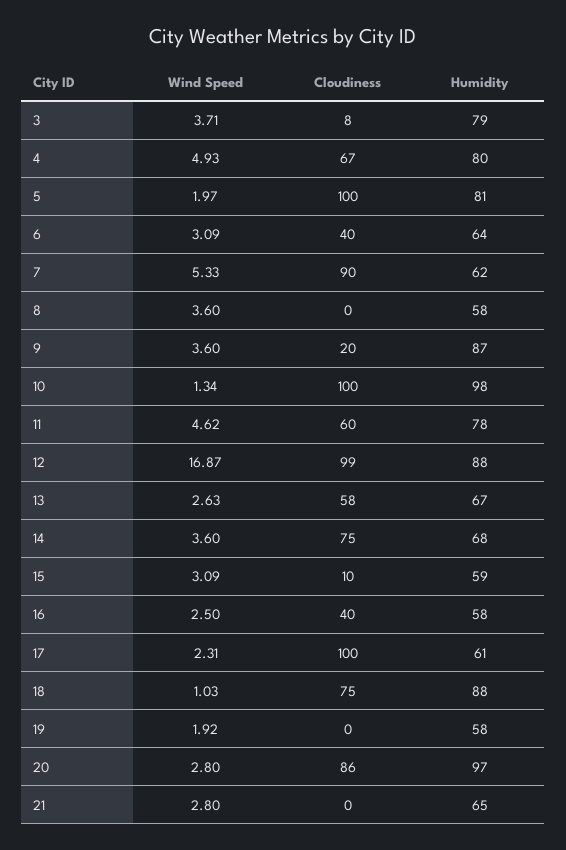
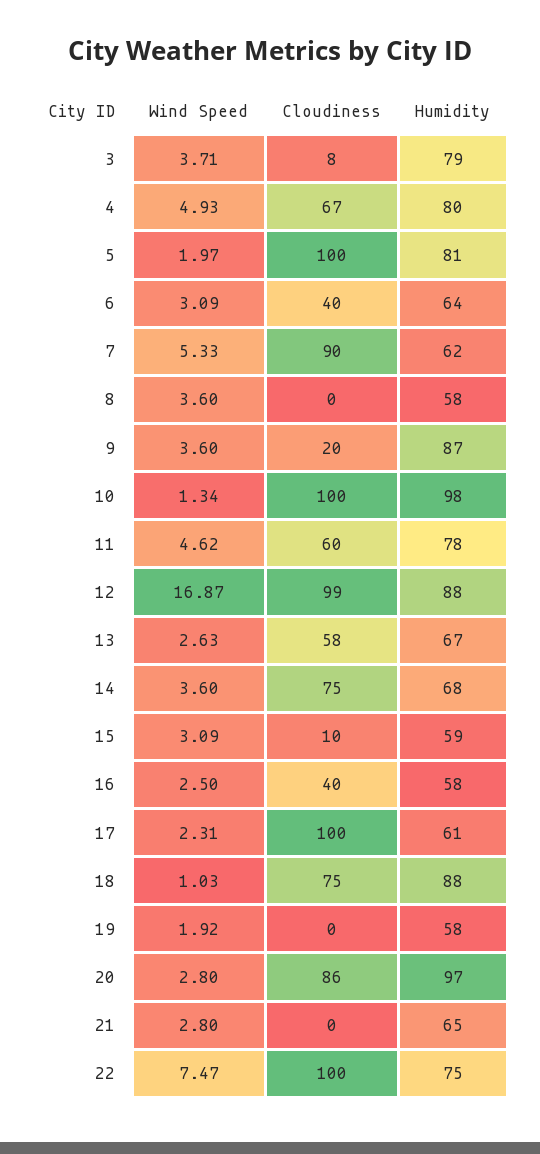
  {
    "Wind Speed": {
      "3": 3.71,
      "4": 4.93,
      "5": 1.97,
      "6": 3.09,
      "7": 5.33,
      "8": 3.6,
      "9": 3.6,
      "10": 1.34,
      "11": 4.62,
      "12": 16.87,
      "13": 2.63,
      "14": 3.6,
      "15": 3.09,
      "16": 2.5,
      "17": 2.31,
      "18": 1.03,
      "19": 1.92,
      "20": 2.8,
-     "21": 2.8
+     "21": 2.8,
+     "22": 7.47
    },
    "Cloudiness": {
      "3": 8,
      "4": 67,
      "5": 100,
      "6": 40,
      "7": 90,
      "8": 0,
      "9": 20,
      "10": 100,
      "11": 60,
      "12": 99,
      "13": 58,
      "14": 75,
      "15": 10,
      "16": 40,
      "17": 100,
      "18": 75,
      "19": 0,
      "20": 86,
-     "21": 0
+     "21": 0,
+     "22": 100
    },
    "Humidity": {
      "3": 79,
      "4": 80,
      "5": 81,
      "6": 64,
      "7": 62,
      "8": 58,
      "9": 87,
      "10": 98,
      "11": 78,
      "12": 88,
      "13": 67,
      "14": 68,
      "15": 59,
      "16": 58,
      "17": 61,
      "18": 88,
      "19": 58,
      "20": 97,
-     "21": 65
+     "21": 65,
+     "22": 75
    }
  }

